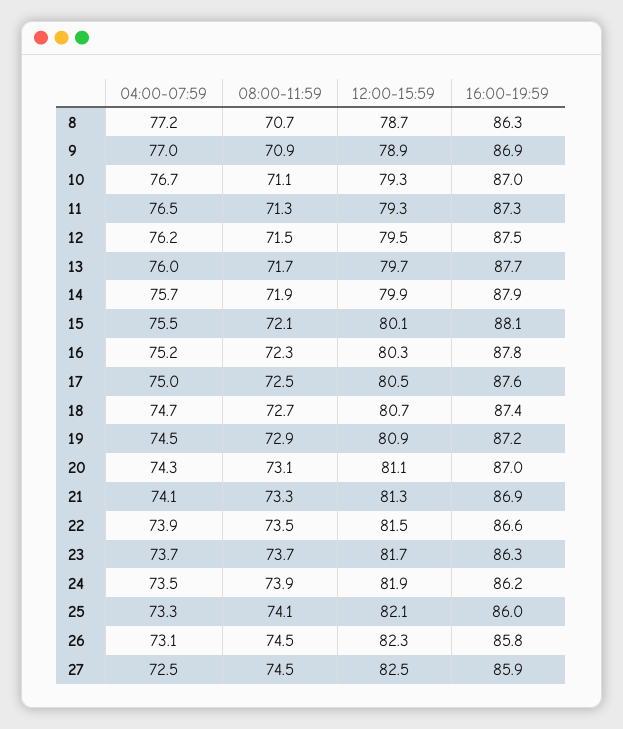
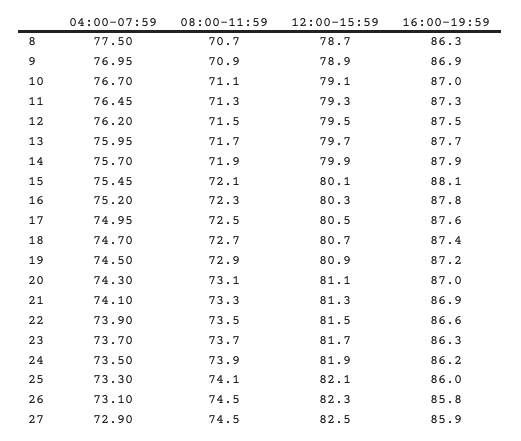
  {
    "04:00-07:59": {
-     "8": 77.2,
+     "8": 77.5,
      "9": 76.95,
      "10": 76.7,
      "11": 76.45,
      "12": 76.2,
      "13": 75.95,
      "14": 75.7,
      "15": 75.45,
      "16": 75.2,
      "17": 74.95,
      "18": 74.7,
      "19": 74.5,
      "20": 74.3,
      "21": 74.1,
      "22": 73.9,
      "23": 73.7,
      "24": 73.5,
      "25": 73.3,
      "26": 73.1,
-     "27": 72.5
+     "27": 72.9
    },
    "08:00-11:59": {
      "8": 70.7,
      "9": 70.9,
      "10": 71.1,
      "11": 71.3,
      "12": 71.5,
      "13": 71.7,
      "14": 71.9,
      "15": 72.1,
      "16": 72.3,
      "17": 72.5,
      "18": 72.7,
      "19": 72.9,
      "20": 73.1,
      "21": 73.3,
      "22": 73.5,
      "23": 73.7,
      "24": 73.9,
      "25": 74.1,
      "26": 74.5,
      "27": 74.5
    },
    "12:00-15:59": {
      "8": 78.7,
      "9": 78.9,
-     "10": 79.3,
+     "10": 79.1,
      "11": 79.3,
      "12": 79.5,
      "13": 79.7,
      "14": 79.9,
      "15": 80.1,
      "16": 80.3,
      "17": 80.5,
      "18": 80.7,
      "19": 80.9,
      "20": 81.1,
      "21": 81.3,
      "22": 81.5,
      "23": 81.7,
      "24": 81.9,
      "25": 82.1,
      "26": 82.3,
      "27": 82.5
    },
    "16:00-19:59": {
      "8": 86.3,
      "9": 86.9,
      "10": 87,
      "11": 87.3,
      "12": 87.5,
      "13": 87.7,
      "14": 87.9,
      "15": 88.1,
      "16": 87.8,
      "17": 87.6,
      "18": 87.4,
      "19": 87.2,
      "20": 87,
      "21": 86.9,
      "22": 86.6,
      "23": 86.3,
      "24": 86.2,
      "25": 86,
      "26": 85.8,
      "27": 85.9
    }
  }

